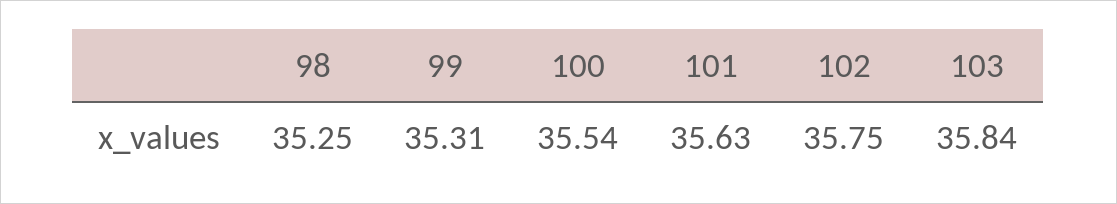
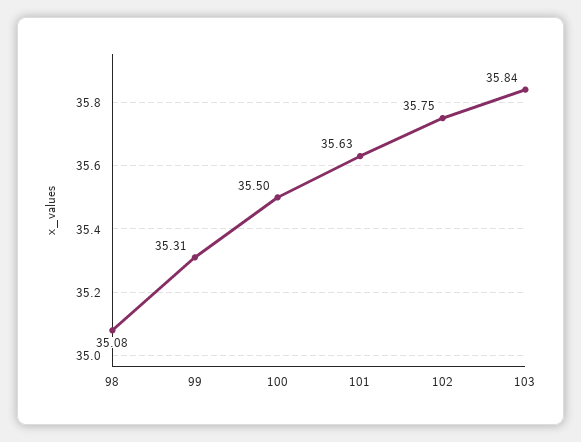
  {
-   "98": 35.25,
+   "98": 35.08,
    "99": 35.31,
-   "100": 35.54,
+   "100": 35.5,
    "101": 35.63,
    "102": 35.75,
    "103": 35.84
  }

